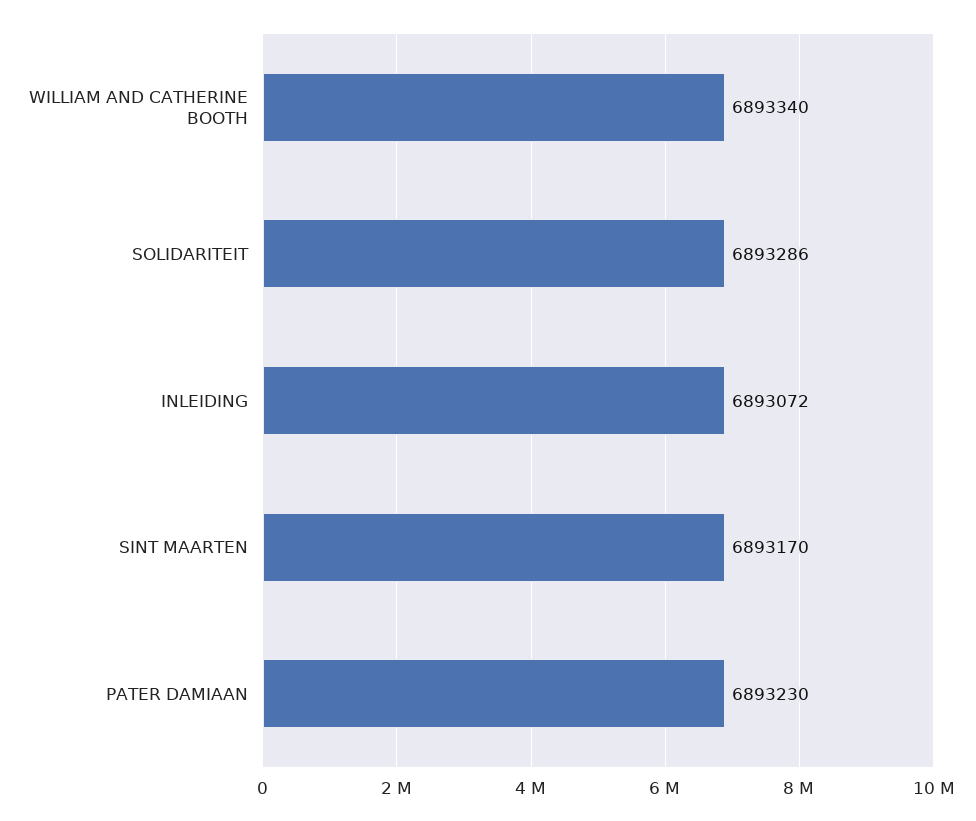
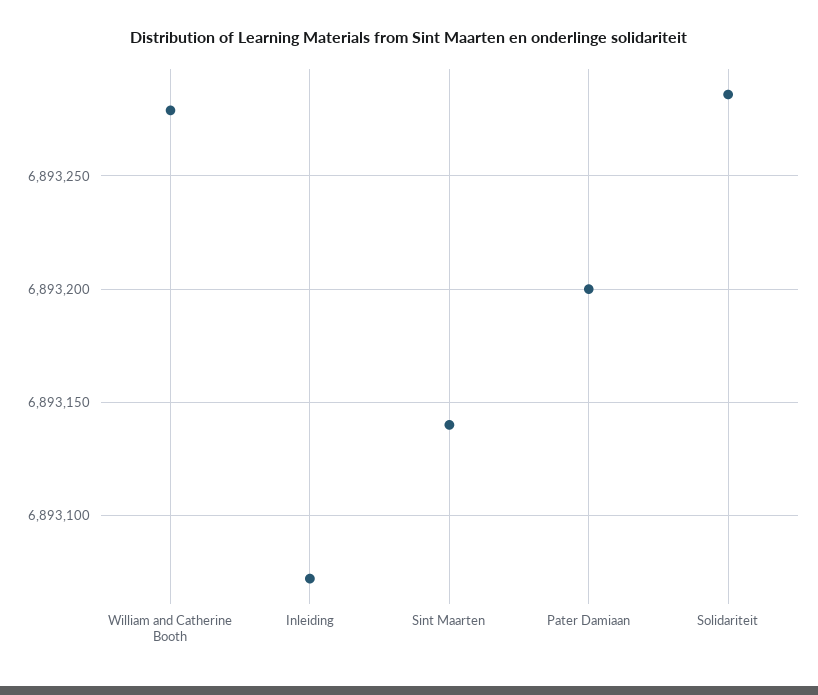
  {
-   "WILLIAM AND CATHERINE BOOTH": 6893340,
+   "WILLIAM AND CATHERINE BOOTH": 6893280,
    "SOLIDARITEIT": 6893286,
    "INLEIDING": 6893072,
-   "SINT MAARTEN": 6893170,
+   "SINT MAARTEN": 6893140,
-   "PATER DAMIAAN": 6893230
+   "PATER DAMIAAN": 6893200
  }

